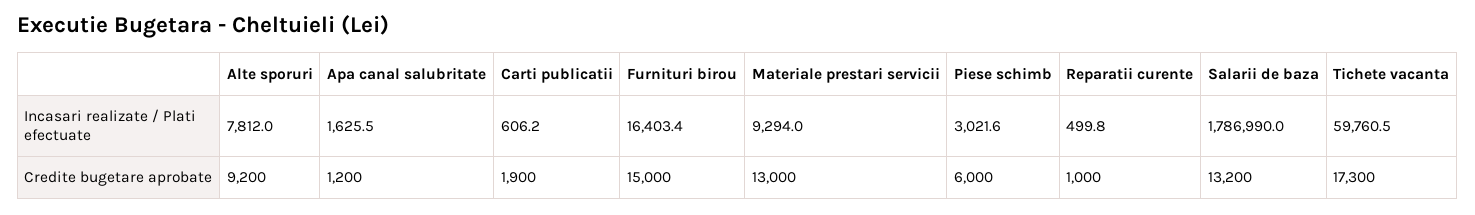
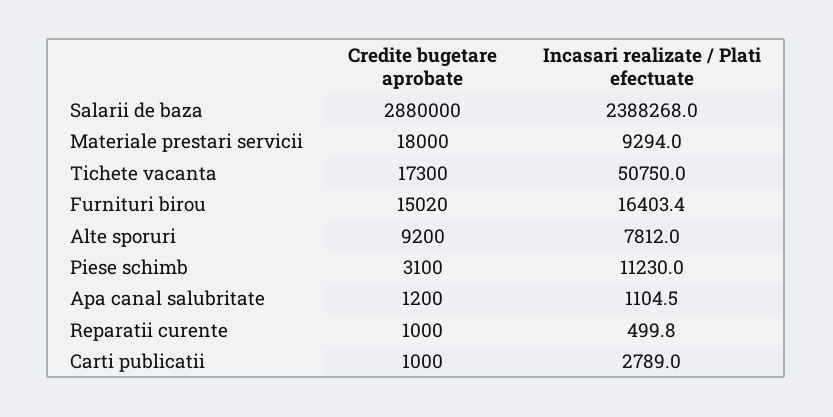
  {
    "Alte sporuri": {
      "Incasari realizate / Plati efectuate": 7812,
      "Credite bugetare aprobate": 9200
    },
    "Apa canal salubritate": {
-     "Incasari realizate / Plati efectuate": 1625.5,
+     "Incasari realizate / Plati efectuate": 1104.5,
      "Credite bugetare aprobate": 1200
    },
    "Carti publicatii": {
-     "Incasari realizate / Plati efectuate": 606.2,
+     "Incasari realizate / Plati efectuate": 2789,
-     "Credite bugetare aprobate": 1900
+     "Credite bugetare aprobate": 1000
    },
    "Furnituri birou": {
      "Incasari realizate / Plati efectuate": 16403.4,
-     "Credite bugetare aprobate": 15000
+     "Credite bugetare aprobate": 15020
    },
    "Materiale prestari servicii": {
      "Incasari realizate / Plati efectuate": 9294,
-     "Credite bugetare aprobate": 13000
+     "Credite bugetare aprobate": 18000
    },
    "Piese schimb": {
-     "Incasari realizate / Plati efectuate": 3021.6,
+     "Incasari realizate / Plati efectuate": 11230,
-     "Credite bugetare aprobate": 6000
+     "Credite bugetare aprobate": 3100
    },
    "Reparatii curente": {
      "Incasari realizate / Plati efectuate": 499.8,
      "Credite bugetare aprobate": 1000
    },
    "Salarii de baza": {
-     "Incasari realizate / Plati efectuate": 1786990,
+     "Incasari realizate / Plati efectuate": 2388268,
-     "Credite bugetare aprobate": 13200
+     "Credite bugetare aprobate": 2880000
    },
    "Tichete vacanta": {
-     "Incasari realizate / Plati efectuate": 59760.5,
+     "Incasari realizate / Plati efectuate": 50750,
      "Credite bugetare aprobate": 17300
    }
  }

